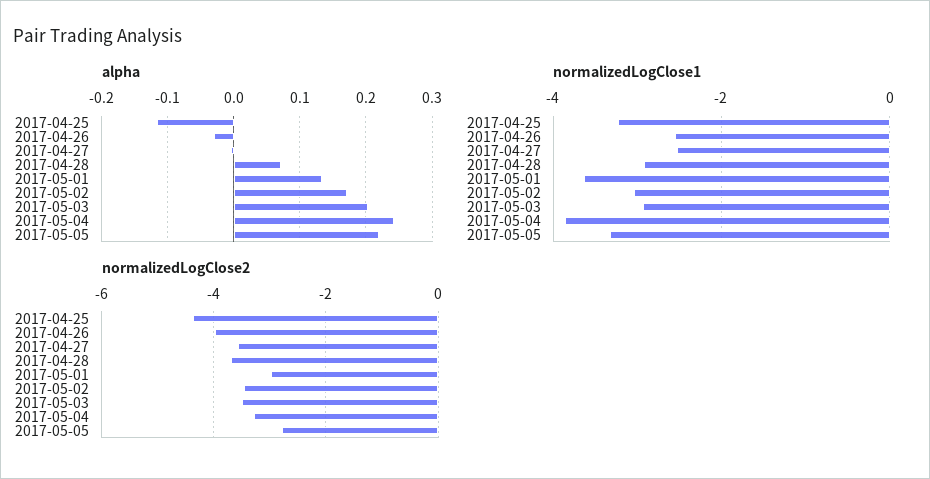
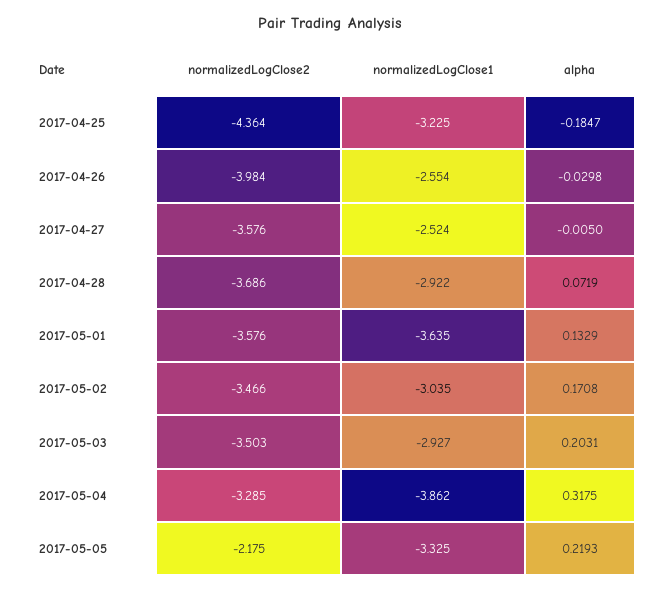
  {
    "alpha": {
-     "2017-04-25": -0.12,
+     "2017-04-25": -0.1847,
      "2017-04-26": -0.0298,
      "2017-04-27": -0.005,
      "2017-04-28": 0.0719,
      "2017-05-01": 0.1329,
      "2017-05-02": 0.1708,
      "2017-05-03": 0.2031,
-     "2017-05-04": 0.24,
+     "2017-05-04": 0.3175,
      "2017-05-05": 0.2193
    },
    "normalizedLogClose1": {
      "2017-04-25": -3.225,
      "2017-04-26": -2.554,
      "2017-04-27": -2.524,
      "2017-04-28": -2.922,
      "2017-05-01": -3.635,
      "2017-05-02": -3.035,
      "2017-05-03": -2.927,
      "2017-05-04": -3.862,
      "2017-05-05": -3.325
    },
    "normalizedLogClose2": {
      "2017-04-25": -4.364,
      "2017-04-26": -3.984,
      "2017-04-27": -3.576,
      "2017-04-28": -3.686,
-     "2017-05-01": -3,
+     "2017-05-01": -3.576,
      "2017-05-02": -3.466,
      "2017-05-03": -3.503,
      "2017-05-04": -3.285,
-     "2017-05-05": -2.8
+     "2017-05-05": -2.175
    }
  }

